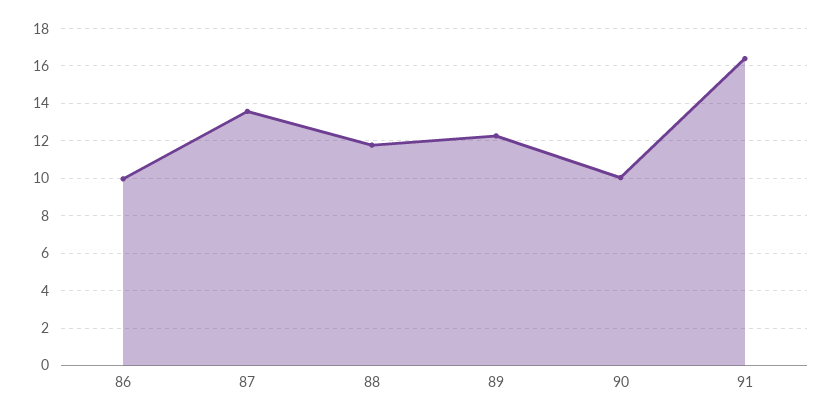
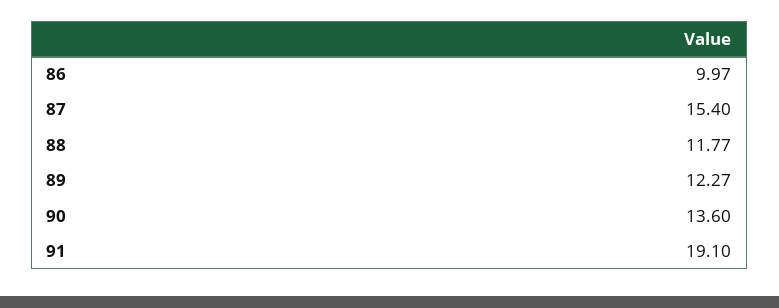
  {
    "86": 9.97,
-   "87": 13.5,
+   "87": 15.4,
    "88": 11.77,
    "89": 12.27,
-   "90": 10,
+   "90": 13.6,
-   "91": 16.5
+   "91": 19.1
  }

